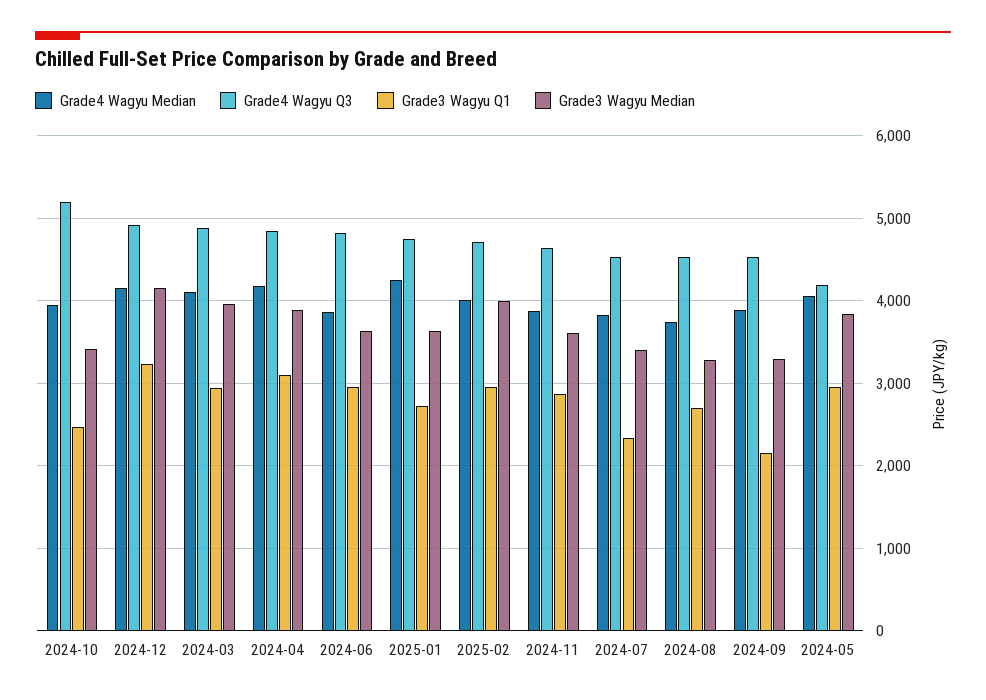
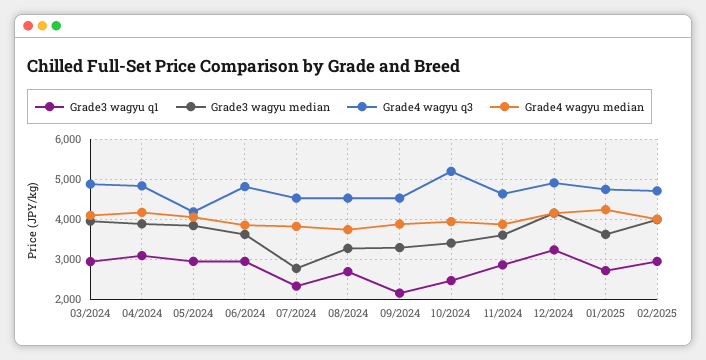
  {
    "Grade4 Wagyu Median": {
      "2024-10": 3900,
      "2024-12": 4200,
      "2024-03": 4100,
      "2024-04": 4200,
      "2024-06": 3900,
      "2025-01": 4300,
      "2025-02": 4000,
      "2024-11": 3900,
      "2024-07": 3800,
      "2024-08": 3700,
      "2024-09": 3900,
      "2024-05": 4100
    },
    "Grade4 Wagyu Q3": {
      "2024-10": 5200,
      "2024-12": 4900,
      "2024-03": 4900,
      "2024-04": 4800,
      "2024-06": 4800,
      "2025-01": 4800,
      "2025-02": 4700,
      "2024-11": 4600,
      "2024-07": 4500,
      "2024-08": 4500,
      "2024-09": 4500,
      "2024-05": 4200
    },
    "Grade3 Wagyu Q1": {
      "2024-10": 2500,
      "2024-12": 3200,
      "2024-03": 2900,
      "2024-04": 3100,
      "2024-06": 3000,
      "2025-01": 2700,
      "2025-02": 3000,
      "2024-11": 2900,
      "2024-07": 2300,
      "2024-08": 2700,
      "2024-09": 2200,
      "2024-05": 3000
    },
    "Grade3 Wagyu Median": {
      "2024-10": 3400,
      "2024-12": 4200,
      "2024-03": 4000,
      "2024-04": 3900,
      "2024-06": 3600,
      "2025-01": 3600,
      "2025-02": 4000,
      "2024-11": 3600,
-     "2024-07": 3400,
+     "2024-07": 2800,
      "2024-08": 3300,
      "2024-09": 3300,
      "2024-05": 3800
    }
  }

